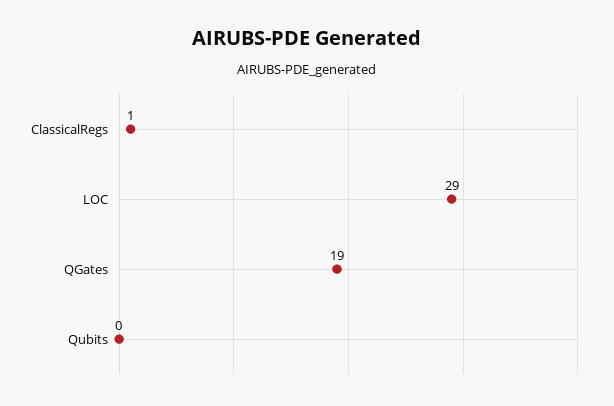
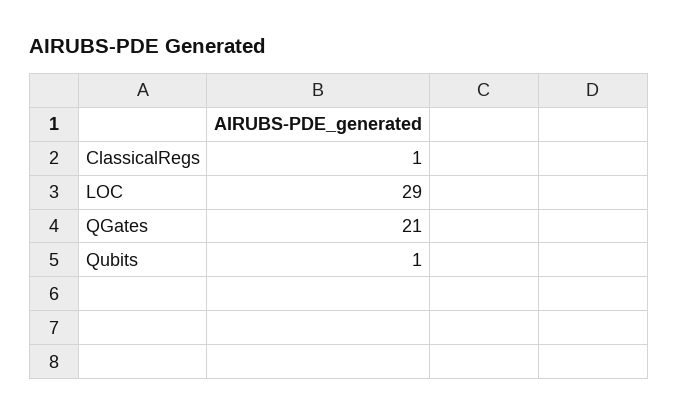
  {
    "ClassicalRegs": 1,
    "LOC": 29,
-   "QGates": 19,
+   "QGates": 21,
-   "Qubits": 0
+   "Qubits": 1
  }

